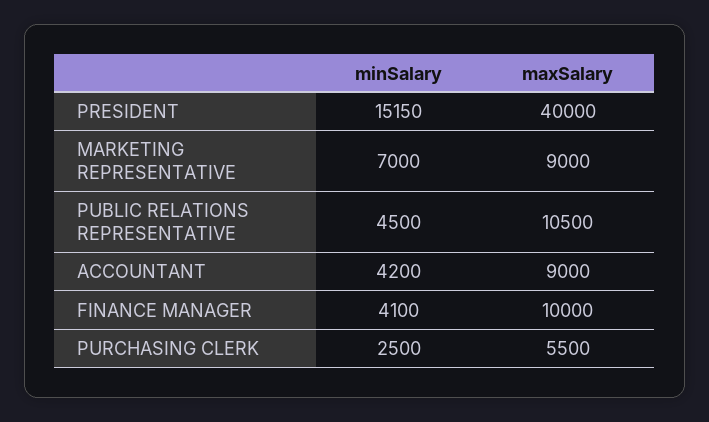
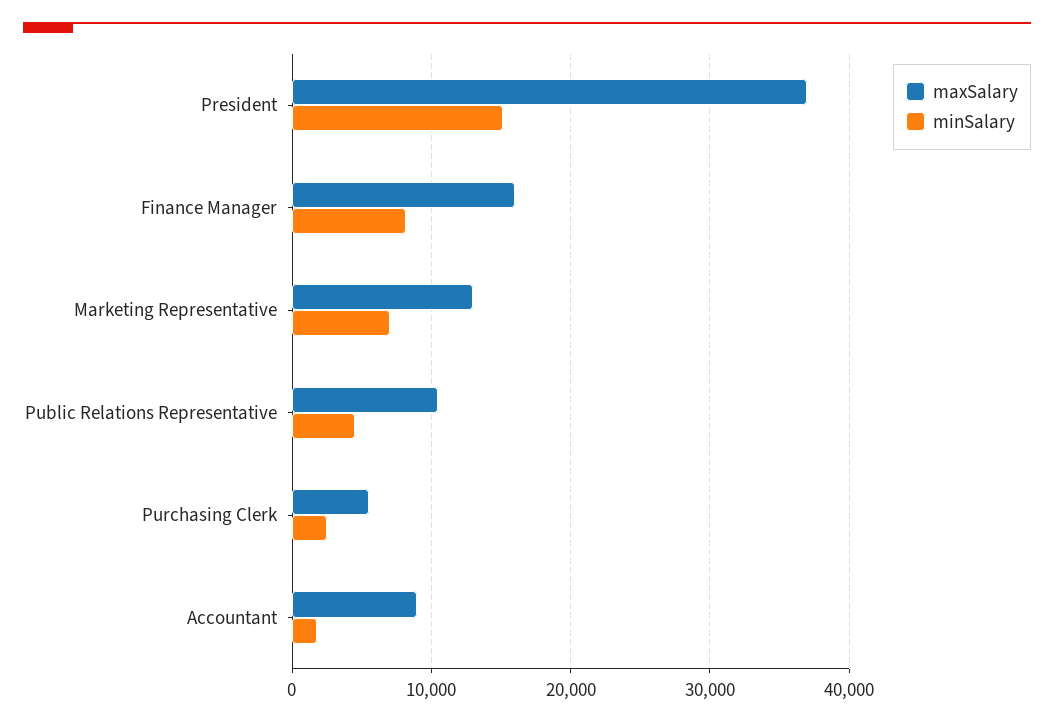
  {
    "minSalary": {
      "PRESIDENT": 15150,
      "MARKETING REPRESENTATIVE": 7000,
      "PUBLIC RELATIONS REPRESENTATIVE": 4500,
-     "ACCOUNTANT": 4200,
+     "ACCOUNTANT": 2000,
-     "FINANCE MANAGER": 4100,
+     "FINANCE MANAGER": 8000,
      "PURCHASING CLERK": 2500
    },
    "maxSalary": {
-     "PRESIDENT": 40000,
+     "PRESIDENT": 37000,
-     "MARKETING REPRESENTATIVE": 9000,
+     "MARKETING REPRESENTATIVE": 13000,
      "PUBLIC RELATIONS REPRESENTATIVE": 10500,
      "ACCOUNTANT": 9000,
-     "FINANCE MANAGER": 10000,
+     "FINANCE MANAGER": 16000,
      "PURCHASING CLERK": 5500
    }
  }

